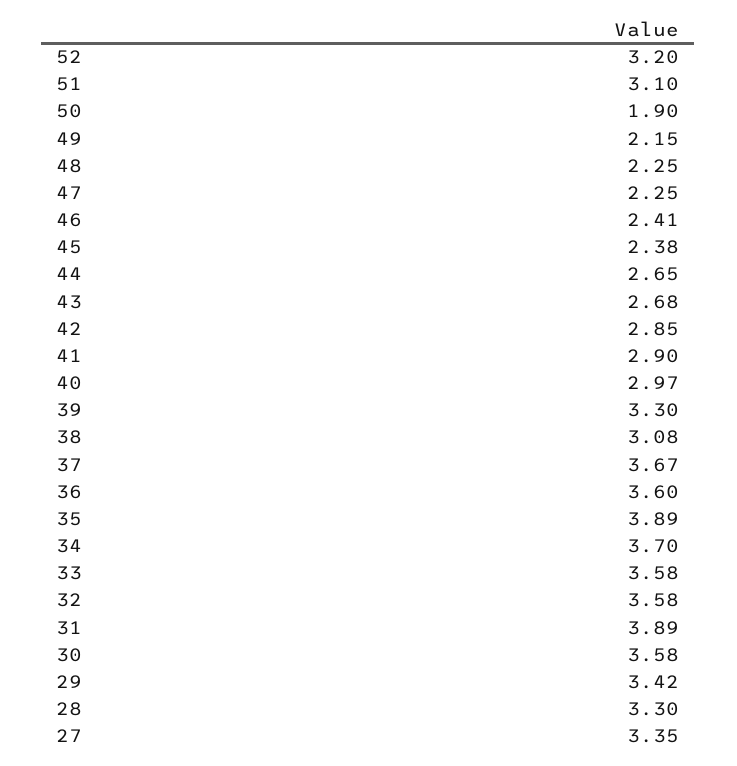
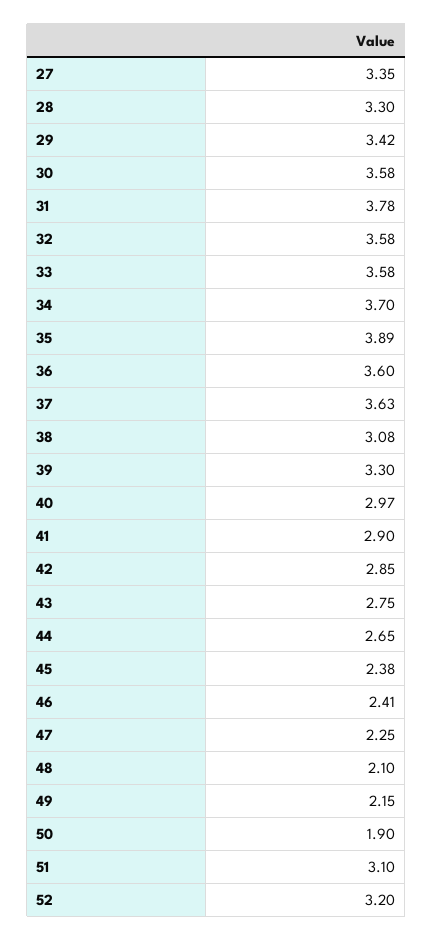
  {
    "52": 3.2,
    "51": 3.1,
    "50": 1.9,
    "49": 2.15,
-   "48": 2.25,
+   "48": 2.1,
    "47": 2.25,
    "46": 2.41,
    "45": 2.38,
    "44": 2.65,
-   "43": 2.68,
+   "43": 2.75,
    "42": 2.85,
    "41": 2.9,
    "40": 2.97,
    "39": 3.3,
    "38": 3.08,
-   "37": 3.67,
+   "37": 3.63,
    "36": 3.6,
    "35": 3.89,
    "34": 3.7,
    "33": 3.58,
    "32": 3.58,
-   "31": 3.89,
+   "31": 3.78,
    "30": 3.58,
    "29": 3.42,
    "28": 3.3,
    "27": 3.35
  }

